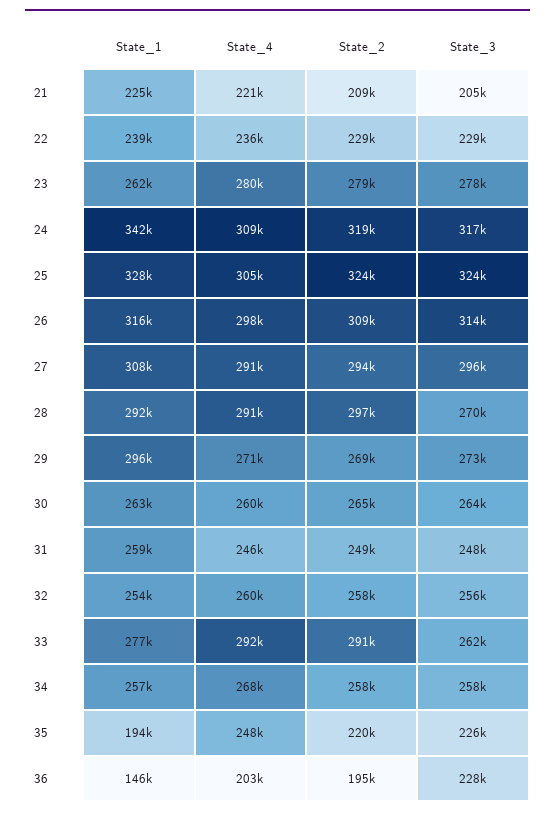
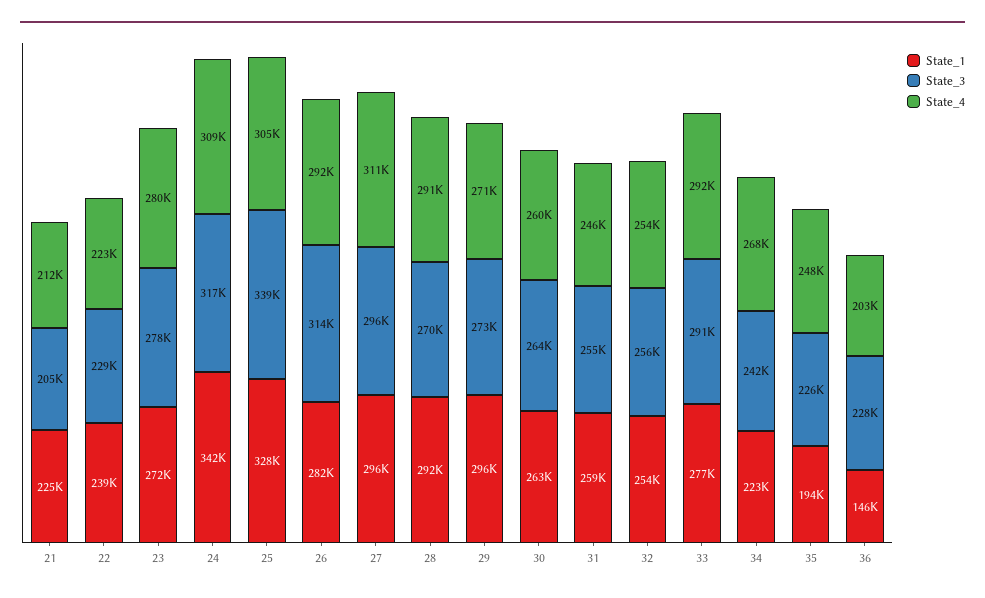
  {
    "State_1": {
      "21": 225000,
      "22": 239000,
-     "23": 262000,
+     "23": 272000,
      "24": 342000,
      "25": 328000,
-     "26": 316000,
+     "26": 282000,
-     "27": 308000,
+     "27": 296000,
      "28": 292000,
      "29": 296000,
      "30": 263000,
      "31": 259000,
      "32": 254000,
      "33": 277000,
-     "34": 257000,
+     "34": 223000,
      "35": 194000,
      "36": 146000
    },
    "State_4": {
-     "21": 221000,
+     "21": 212000,
-     "22": 236000,
+     "22": 223000,
      "23": 280000,
      "24": 309000,
      "25": 305000,
-     "26": 298000,
+     "26": 292000,
-     "27": 291000,
+     "27": 311000,
      "28": 291000,
      "29": 271000,
      "30": 260000,
      "31": 246000,
-     "32": 260000,
+     "32": 254000,
      "33": 292000,
      "34": 268000,
      "35": 248000,
      "36": 203000
    },
-   "State_2": {
-     "21": 209000,
-     "22": 229000,
-     "23": 279000,
-     "24": 319000,
-     "25": 324000,
-     "26": 309000,
-     "27": 294000,
-     "28": 297000,
-     "29": 269000,
-     "30": 265000,
-     "31": 249000,
-     "32": 258000,
-     "33": 291000,
-     "34": 258000,
-     "35": 220000,
-     "36": 195000
-   },
    "State_3": {
      "21": 205000,
      "22": 229000,
      "23": 278000,
      "24": 317000,
-     "25": 324000,
+     "25": 339000,
      "26": 314000,
      "27": 296000,
      "28": 270000,
      "29": 273000,
      "30": 264000,
-     "31": 248000,
+     "31": 255000,
      "32": 256000,
-     "33": 262000,
+     "33": 291000,
-     "34": 258000,
+     "34": 242000,
      "35": 226000,
      "36": 228000
    }
  }

